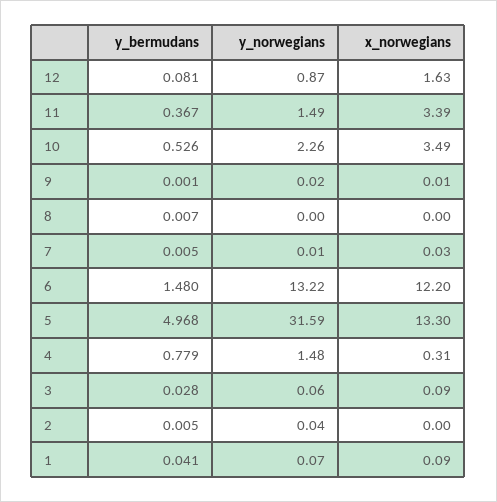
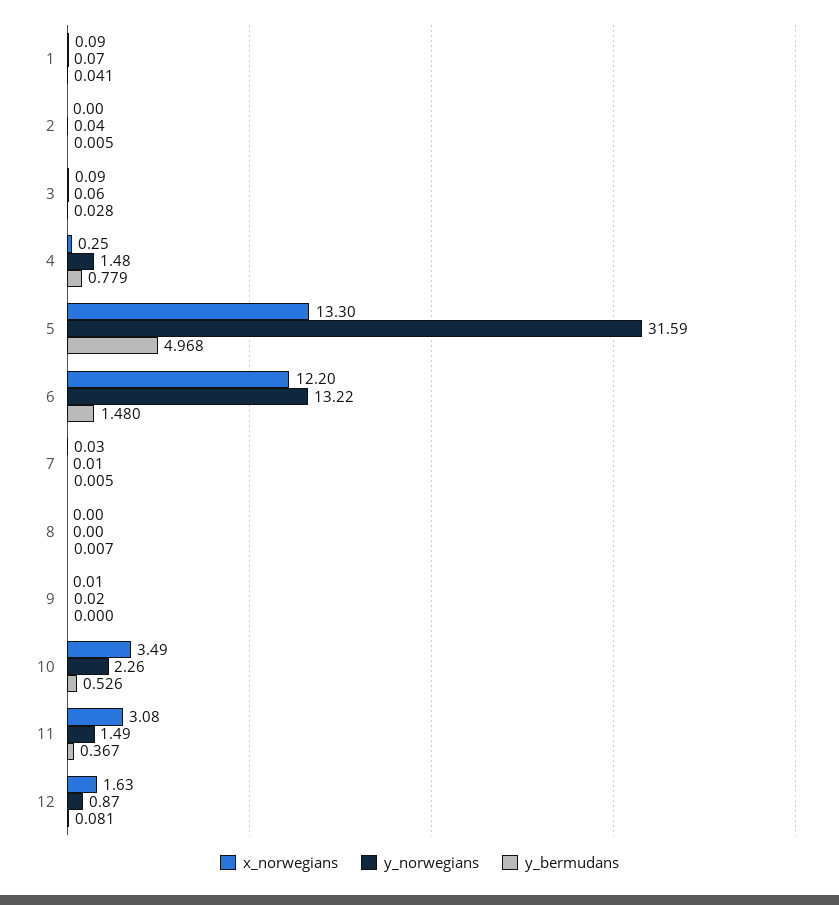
  {
    "y_bermudans": {
      "12": 0.081,
      "11": 0.367,
      "10": 0.526,
-     "9": 0.001,
+     "9": 0,
      "8": 0.007,
      "7": 0.005,
      "6": 1.48,
      "5": 4.968,
      "4": 0.779,
      "3": 0.028,
      "2": 0.005,
      "1": 0.041
    },
    "y_norwegians": {
      "12": 0.87,
      "11": 1.49,
      "10": 2.26,
      "9": 0.02,
      "8": 0,
      "7": 0.01,
      "6": 13.22,
      "5": 31.59,
      "4": 1.48,
      "3": 0.06,
      "2": 0.04,
      "1": 0.07
    },
    "x_norwegians": {
      "12": 1.63,
-     "11": 3.39,
+     "11": 3.08,
      "10": 3.49,
      "9": 0.01,
      "8": 0,
      "7": 0.03,
      "6": 12.2,
      "5": 13.3,
-     "4": 0.31,
+     "4": 0.25,
      "3": 0.09,
      "2": 0,
      "1": 0.09
    }
  }

